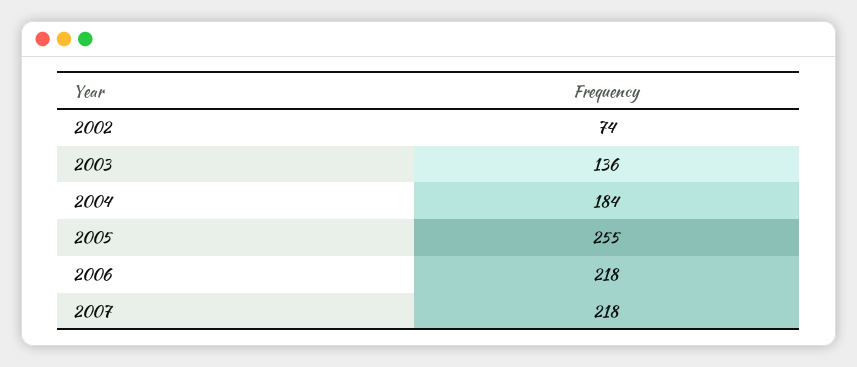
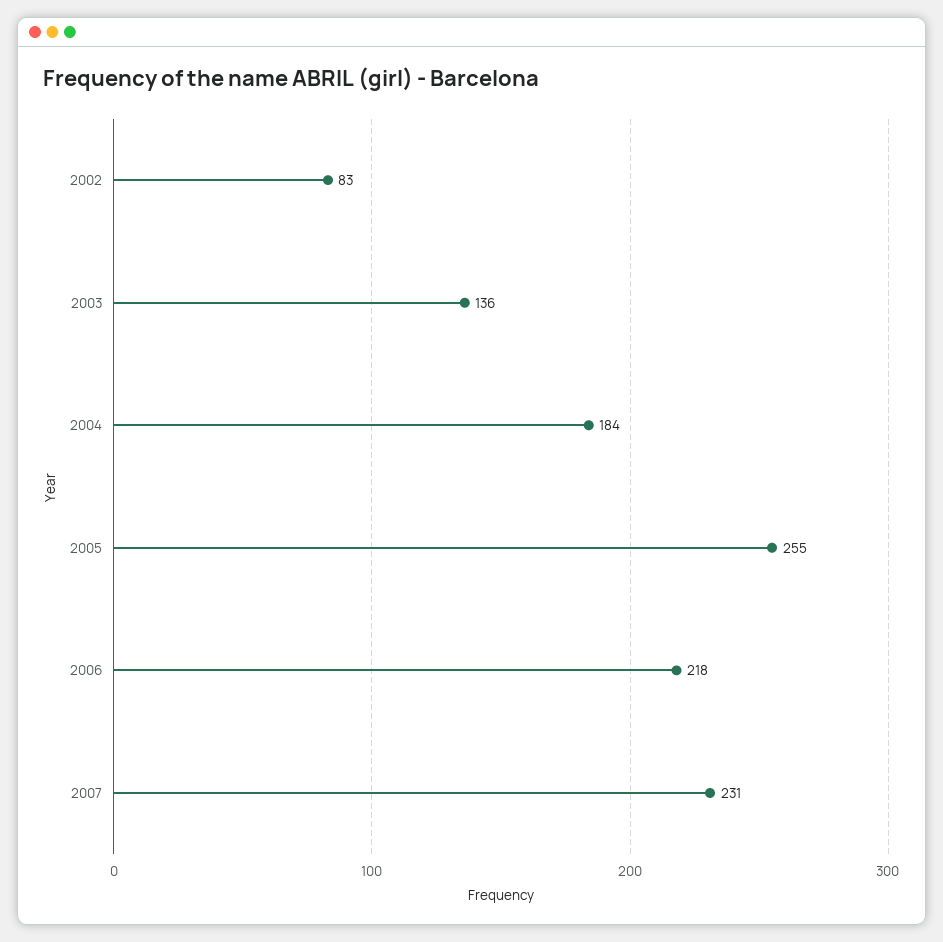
  {
-   "2002": 74,
+   "2002": 83,
    "2003": 136,
    "2004": 184,
    "2005": 255,
    "2006": 218,
-   "2007": 218
+   "2007": 231
  }

